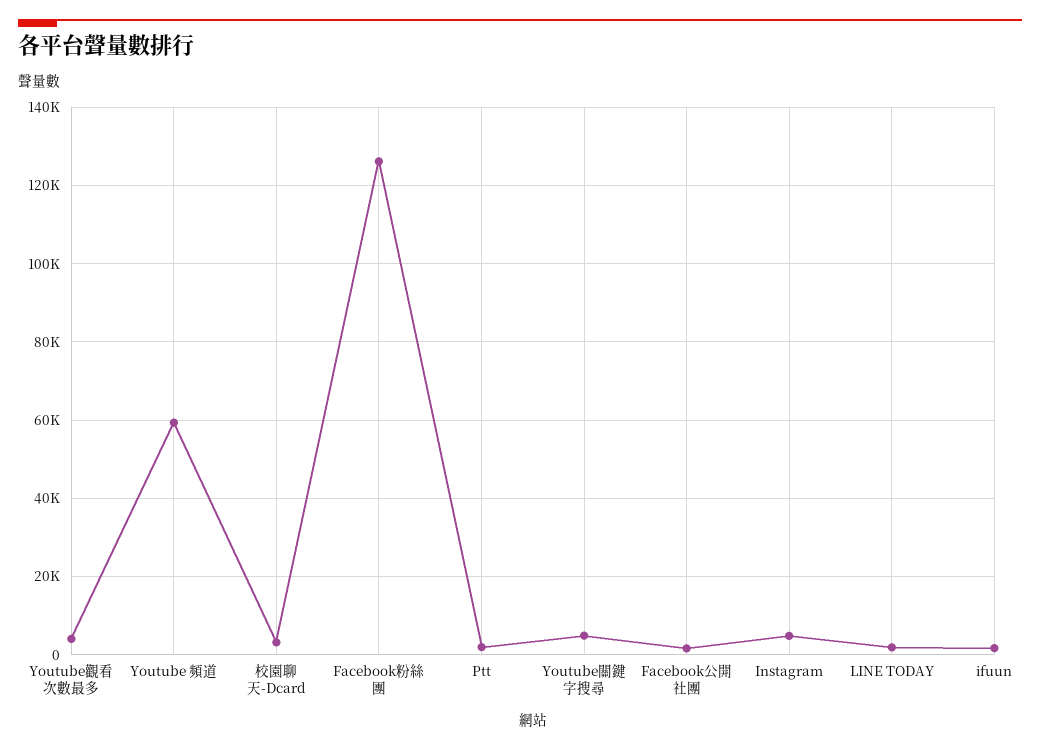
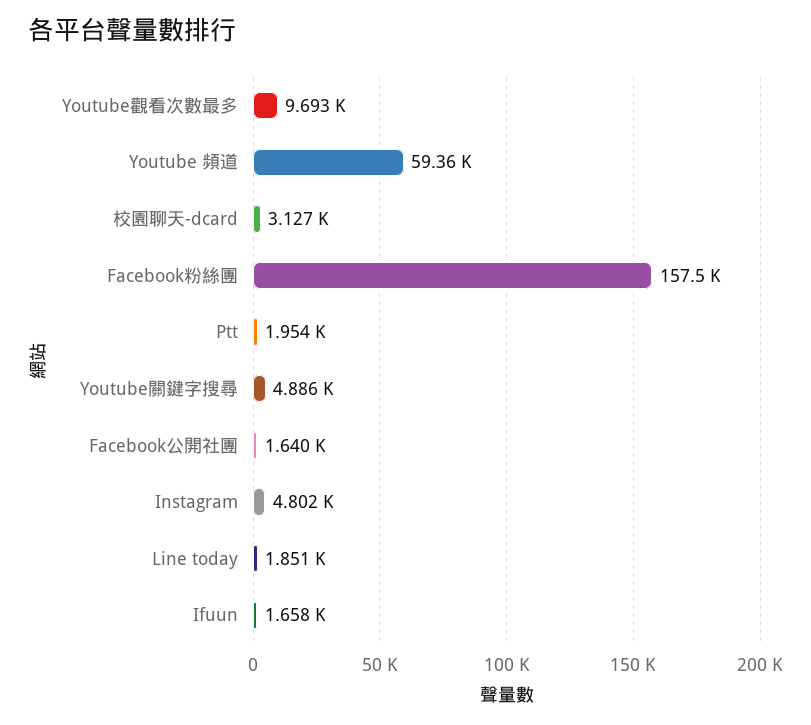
  {
-   "Youtube觀看次數最多": 4000,
+   "Youtube觀看次數最多": 9693,
    "Youtube 頻道": 59360,
    "校園聊天-Dcard": 3127,
-   "Facebook粉絲團": 126000,
+   "Facebook粉絲團": 157500,
    "Ptt": 1954,
    "Youtube關鍵字搜尋": 4886,
    "Facebook公開社團": 1640,
    "Instagram": 4802,
    "LINE TODAY": 1851,
    "ifuun": 1658
  }

